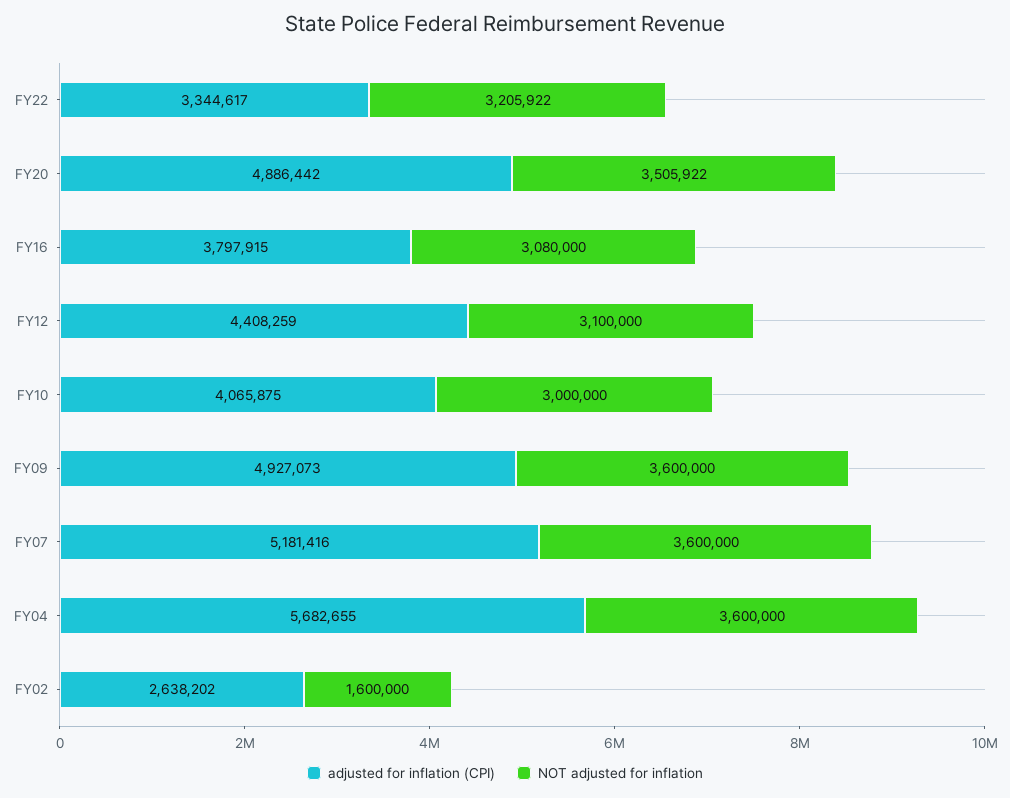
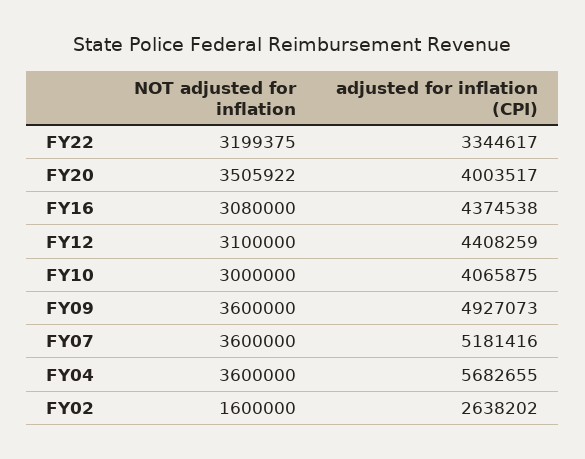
  {
    "adjusted for inflation (CPI)": {
      "FY22": 3344617,
-     "FY20": 4886442,
+     "FY20": 4003517,
-     "FY16": 3797915,
+     "FY16": 4374538,
      "FY12": 4408259,
      "FY10": 4065875,
      "FY09": 4927073,
      "FY07": 5181416,
      "FY04": 5682655,
      "FY02": 2638202
    },
    "NOT adjusted for inflation": {
-     "FY22": 3205922,
+     "FY22": 3199375,
      "FY20": 3505922,
      "FY16": 3080000,
      "FY12": 3100000,
      "FY10": 3000000,
      "FY09": 3600000,
      "FY07": 3600000,
      "FY04": 3600000,
      "FY02": 1600000
    }
  }

